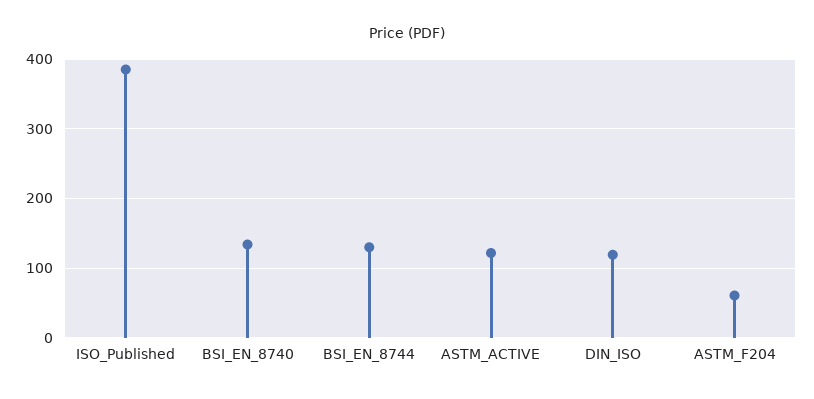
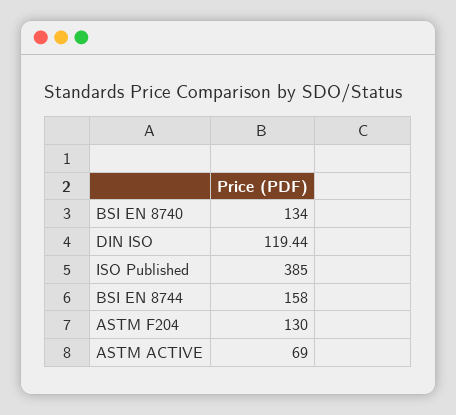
  {
    "ISO_Published": 385,
    "BSI_EN_8740": 134,
-   "BSI_EN_8744": 130,
+   "BSI_EN_8744": 158,
-   "ASTM_ACTIVE": 120,
+   "ASTM_ACTIVE": 69,
    "DIN_ISO": 119.44,
-   "ASTM_F204": 60
+   "ASTM_F204": 130
  }

